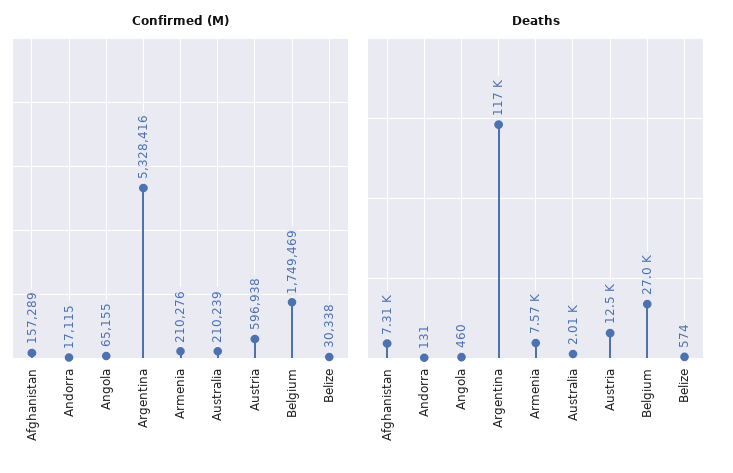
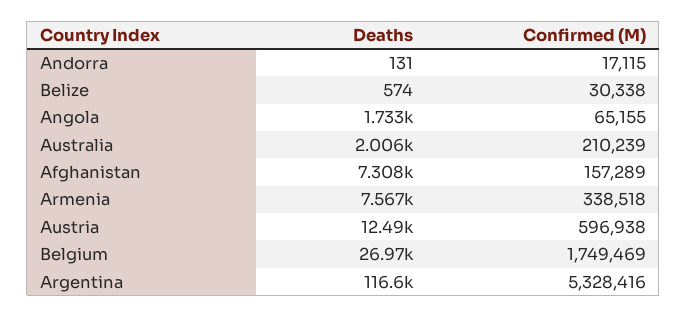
  {
    "Confirmed (M)": {
      "Afghanistan": 157289,
      "Andorra": 17115,
      "Angola": 65155,
      "Argentina": 5328416,
-     "Armenia": 210276,
+     "Armenia": 338518,
      "Australia": 210239,
      "Austria": 596938,
      "Belgium": 1749469,
      "Belize": 30338
    },
    "Deaths": {
      "Afghanistan": 7308,
      "Andorra": 131,
-     "Angola": 460,
+     "Angola": 1733,
      "Argentina": 116600,
      "Armenia": 7567,
      "Australia": 2006,
      "Austria": 12490,
      "Belgium": 26970,
      "Belize": 574
    }
  }

